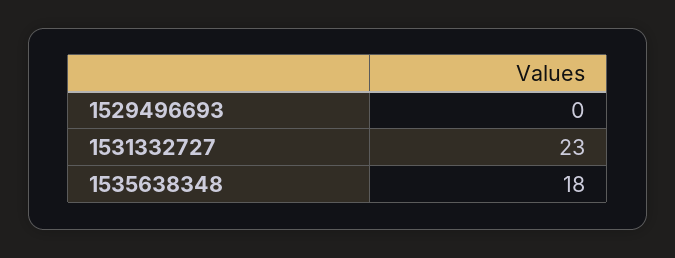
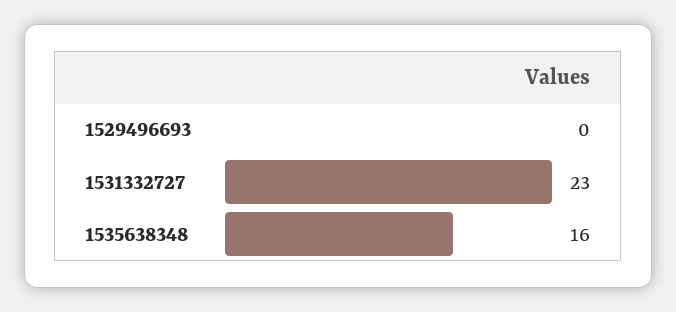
  {
    "1529496693": 0,
    "1531332727": 23,
-   "1535638348": 18
+   "1535638348": 16
  }

